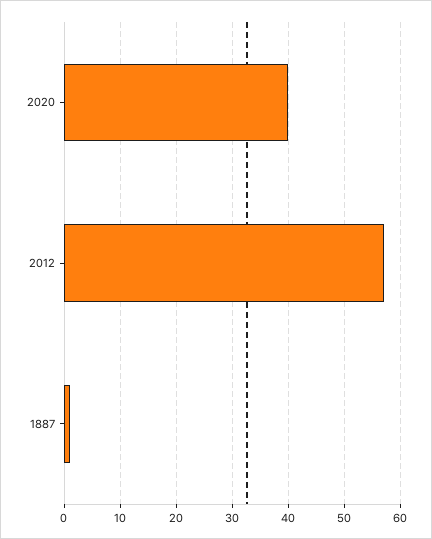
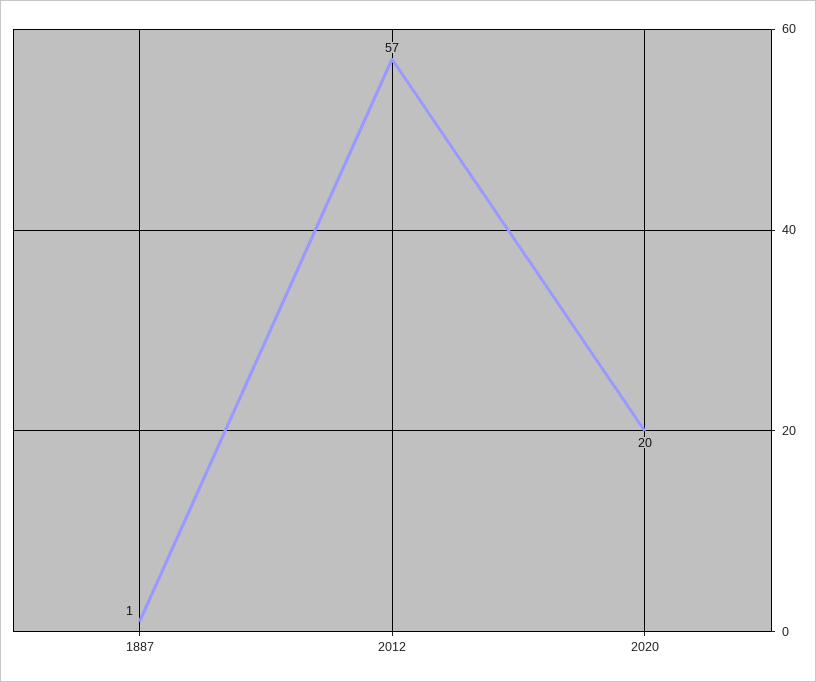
  {
-   "2020": 40,
+   "2020": 20,
    "2012": 57,
    "1887": 1
  }

